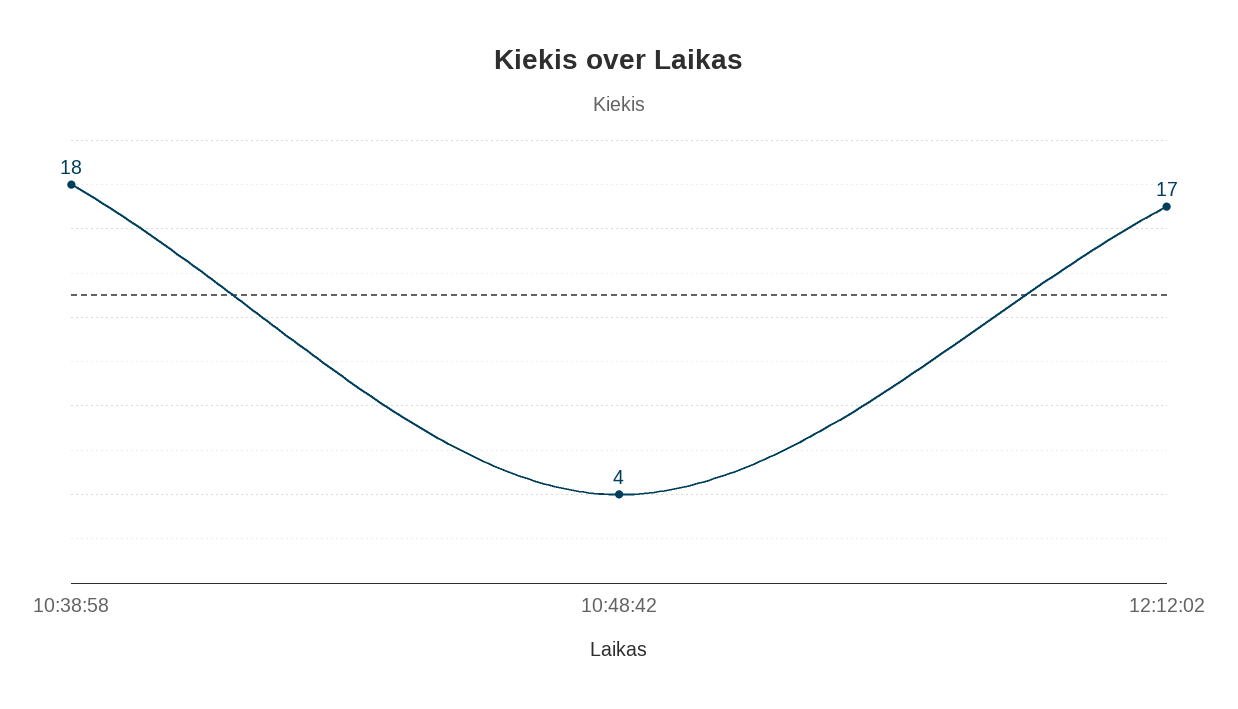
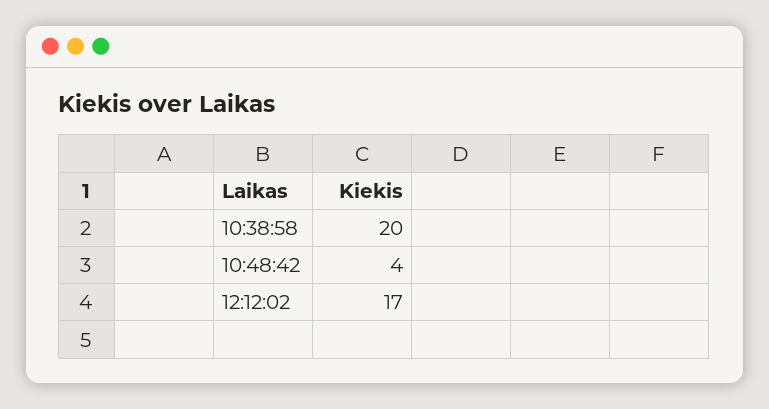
  {
-   "10:38:58": 18,
+   "10:38:58": 20,
    "10:48:42": 4,
    "12:12:02": 17
  }

